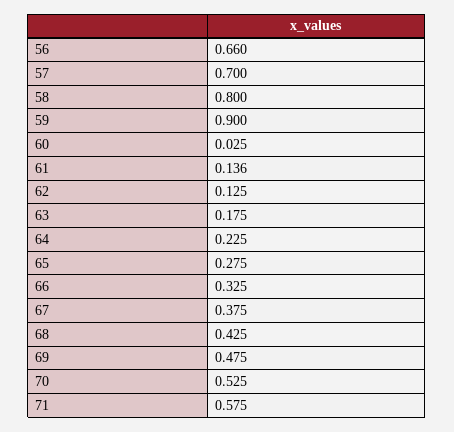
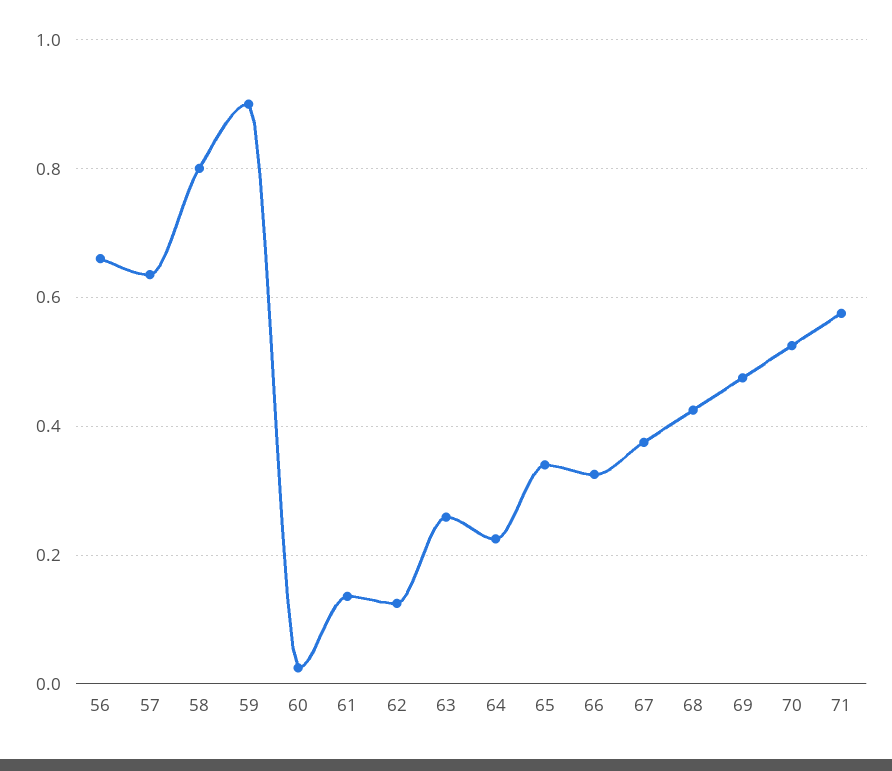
  {
    "56": 0.66,
-   "57": 0.7,
+   "57": 0.64,
    "58": 0.8,
    "59": 0.9,
    "60": 0.025,
    "61": 0.136,
    "62": 0.125,
-   "63": 0.175,
+   "63": 0.26,
    "64": 0.225,
-   "65": 0.275,
+   "65": 0.34,
    "66": 0.325,
    "67": 0.375,
    "68": 0.425,
    "69": 0.475,
    "70": 0.525,
    "71": 0.575
  }

